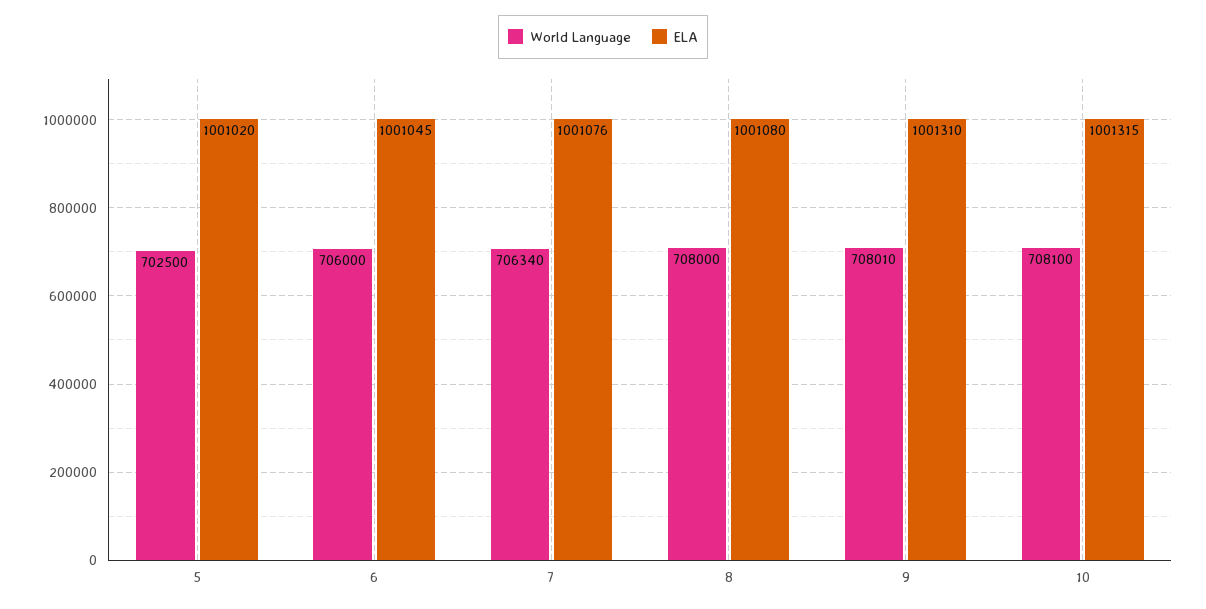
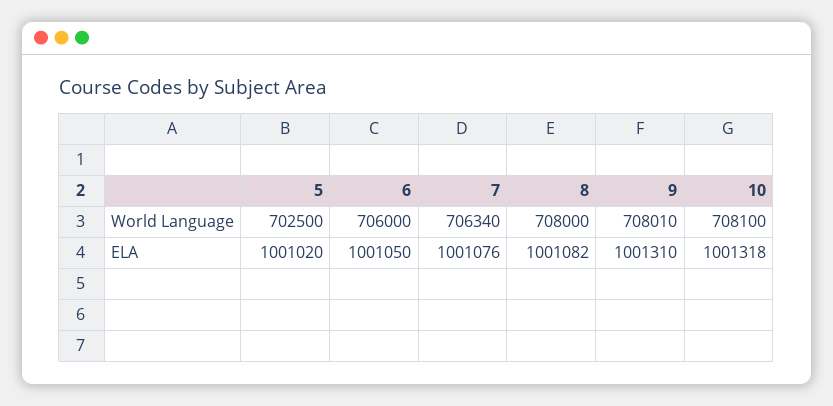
  {
    "World Language": {
      "5": 702500,
      "6": 706000,
      "7": 706340,
      "8": 708000,
      "9": 708010,
      "10": 708100
    },
    "ELA": {
      "5": 1001020,
-     "6": 1001045,
+     "6": 1001050,
      "7": 1001076,
-     "8": 1001080,
+     "8": 1001082,
      "9": 1001310,
-     "10": 1001315
+     "10": 1001318
    }
  }

